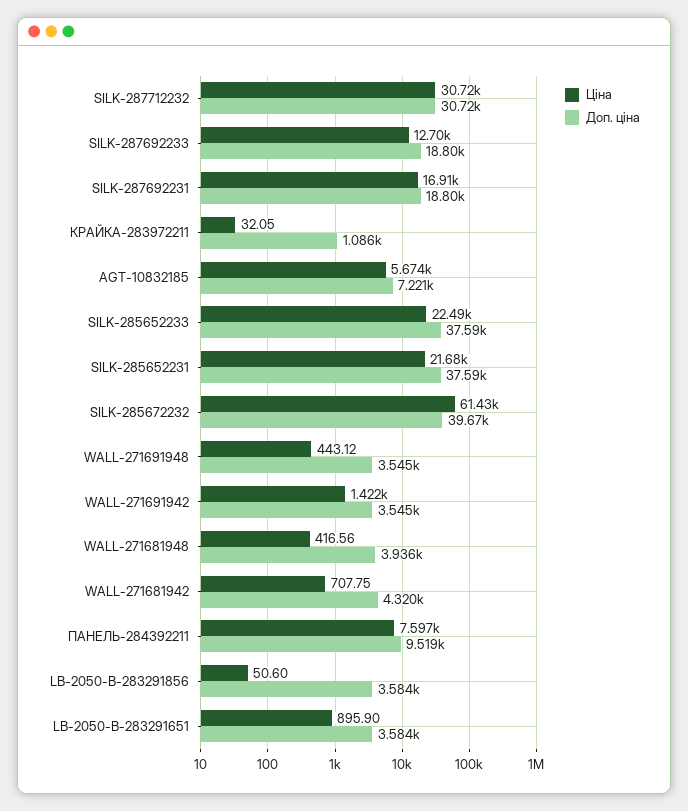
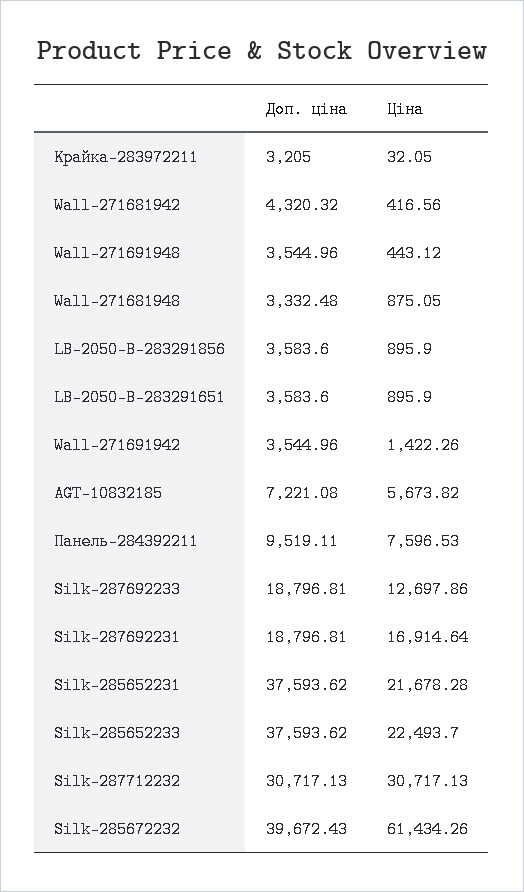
  {
    "Ціна": {
      "SILK-287712232": 30717.13,
      "SILK-287692233": 12697.86,
      "SILK-287692231": 16914.64,
      "КРАЙКА-283972211": 32.05,
      "AGT-10832185": 5673.82,
      "SILK-285652233": 22493.7,
      "SILK-285652231": 21678.28,
      "SILK-285672232": 61434.26,
      "WALL-271691948": 443.12,
      "WALL-271691942": 1422.26,
-     "WALL-271681948": 416.56,
+     "WALL-271681948": 875.05,
-     "WALL-271681942": 707.75,
+     "WALL-271681942": 416.56,
      "ПАНЕЛЬ-284392211": 7596.53,
-     "LB-2050-В-283291856": 50.6,
+     "LB-2050-В-283291856": 895.9,
      "LB-2050-В-283291651": 895.9
    },
    "Доп. ціна": {
      "SILK-287712232": 30717.13,
      "SILK-287692233": 18796.81,
      "SILK-287692231": 18796.81,
-     "КРАЙКА-283972211": 1086,
+     "КРАЙКА-283972211": 3205,
      "AGT-10832185": 7221.08,
      "SILK-285652233": 37593.62,
      "SILK-285652231": 37593.62,
      "SILK-285672232": 39672.43,
      "WALL-271691948": 3544.96,
      "WALL-271691942": 3544.96,
-     "WALL-271681948": 3936,
+     "WALL-271681948": 3332.48,
      "WALL-271681942": 4320.32,
      "ПАНЕЛЬ-284392211": 9519.11,
      "LB-2050-В-283291856": 3583.6,
      "LB-2050-В-283291651": 3583.6
    }
  }

